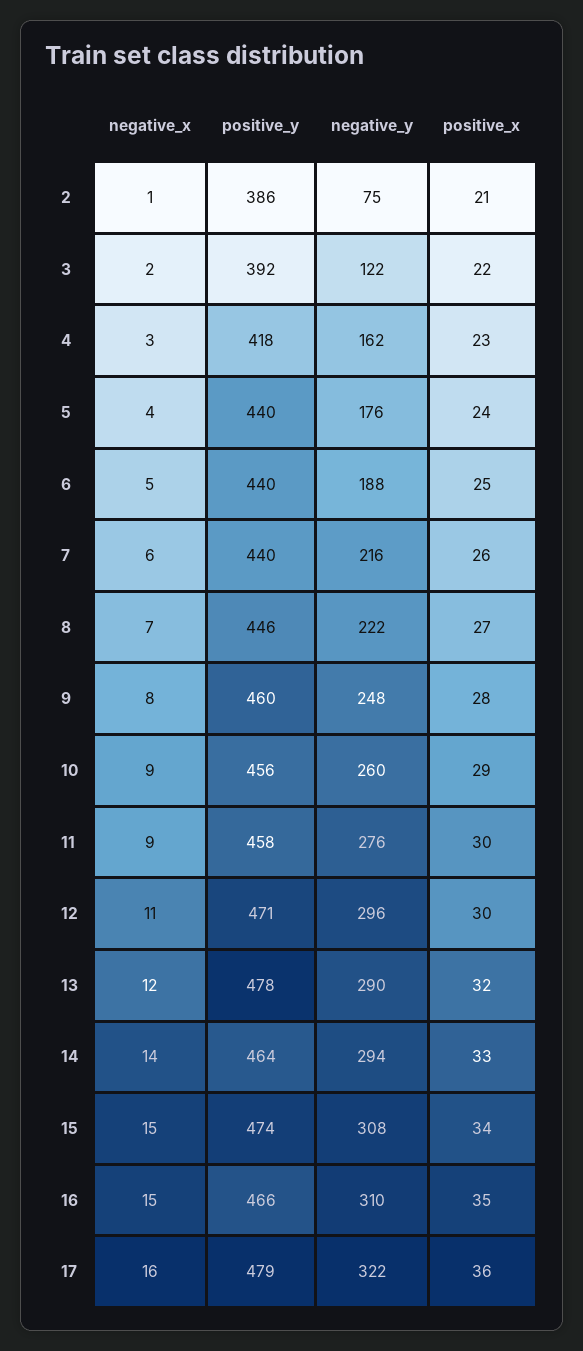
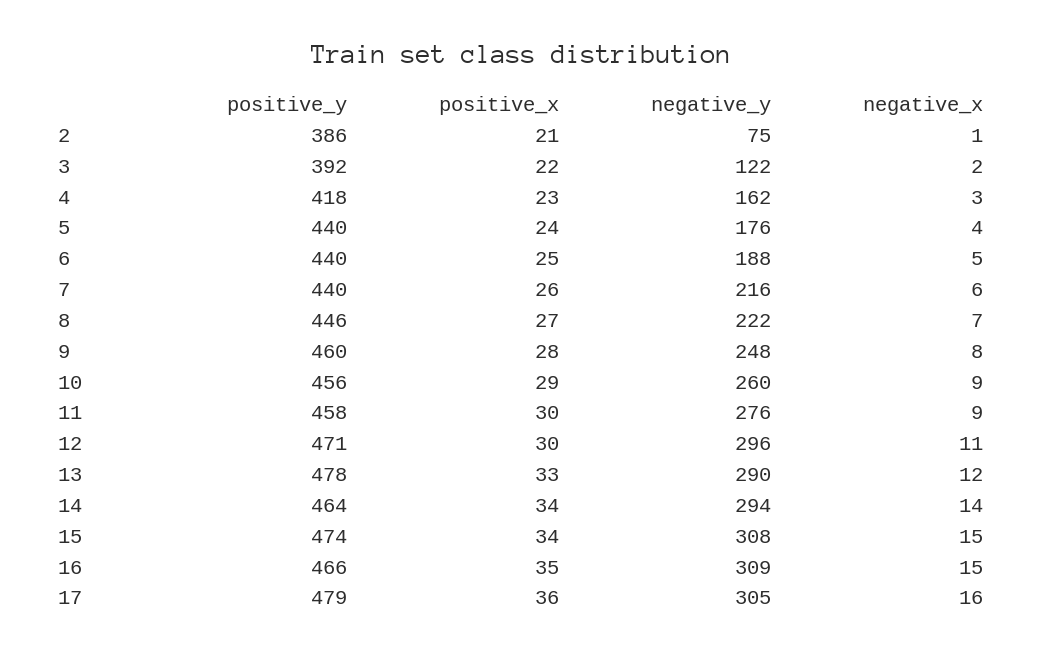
  {
    "negative_x": {
      "2": 1,
      "3": 2,
      "4": 3,
      "5": 4,
      "6": 5,
      "7": 6,
      "8": 7,
      "9": 8,
      "10": 9,
      "11": 9,
      "12": 11,
      "13": 12,
      "14": 14,
      "15": 15,
      "16": 15,
      "17": 16
    },
    "positive_y": {
      "2": 386,
      "3": 392,
      "4": 418,
      "5": 440,
      "6": 440,
      "7": 440,
      "8": 446,
      "9": 460,
      "10": 456,
      "11": 458,
      "12": 471,
      "13": 478,
      "14": 464,
      "15": 474,
      "16": 466,
      "17": 479
    },
    "negative_y": {
      "2": 75,
      "3": 122,
      "4": 162,
      "5": 176,
      "6": 188,
      "7": 216,
      "8": 222,
      "9": 248,
      "10": 260,
      "11": 276,
      "12": 296,
      "13": 290,
      "14": 294,
      "15": 308,
-     "16": 310,
+     "16": 309,
-     "17": 322
+     "17": 305
    },
    "positive_x": {
      "2": 21,
      "3": 22,
      "4": 23,
      "5": 24,
      "6": 25,
      "7": 26,
      "8": 27,
      "9": 28,
      "10": 29,
      "11": 30,
      "12": 30,
-     "13": 32,
+     "13": 33,
-     "14": 33,
+     "14": 34,
      "15": 34,
      "16": 35,
      "17": 36
    }
  }

